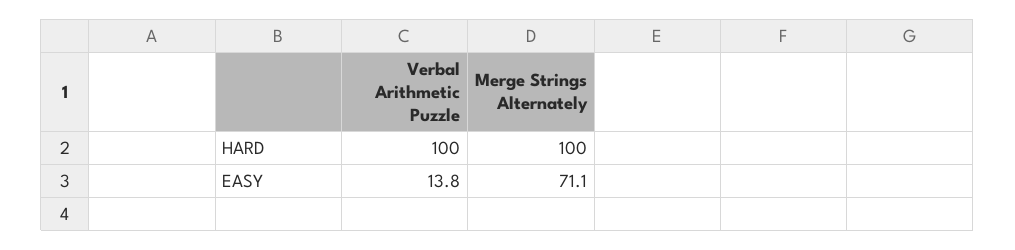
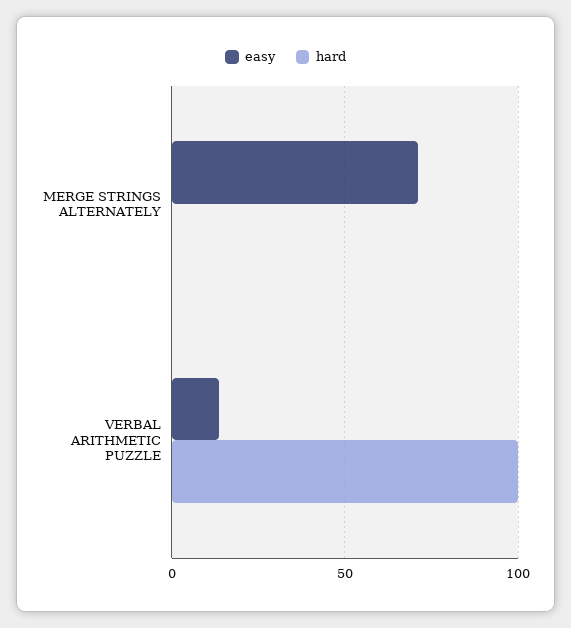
  {
    "HARD": {
      "Verbal Arithmetic Puzzle": 100,
-     "Merge Strings Alternately": 100
+     "Merge Strings Alternately": 0
    },
    "EASY": {
      "Verbal Arithmetic Puzzle": 13.8,
      "Merge Strings Alternately": 71.1
    }
  }

